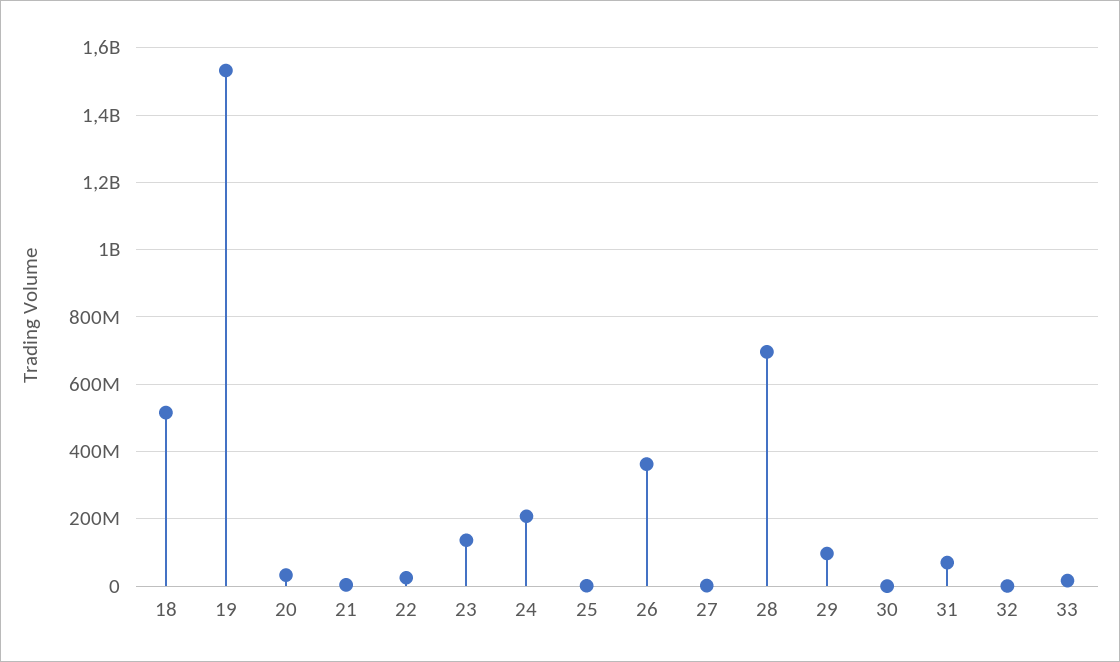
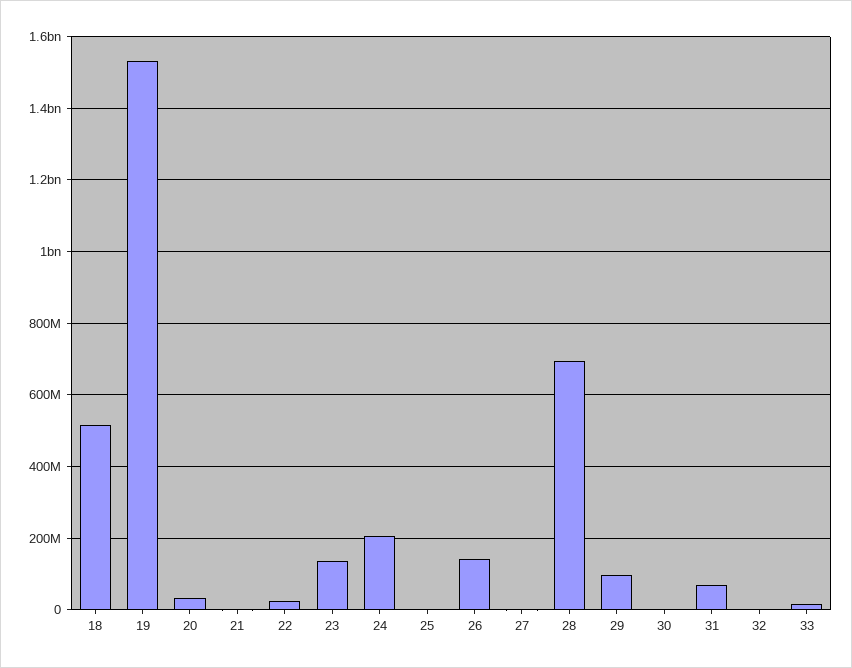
  {
    "18": 520000000,
    "19": 1540000000,
    "20": 40000000,
    "21": 0,
    "22": 20000000,
    "23": 140000000,
    "24": 200000000,
    "25": 0,
-   "26": 360000000,
+   "26": 140000000,
    "27": 0,
    "28": 700000000,
    "29": 100000000,
    "30": 0,
    "31": 60000000,
    "32": 0,
    "33": 20000000
  }

